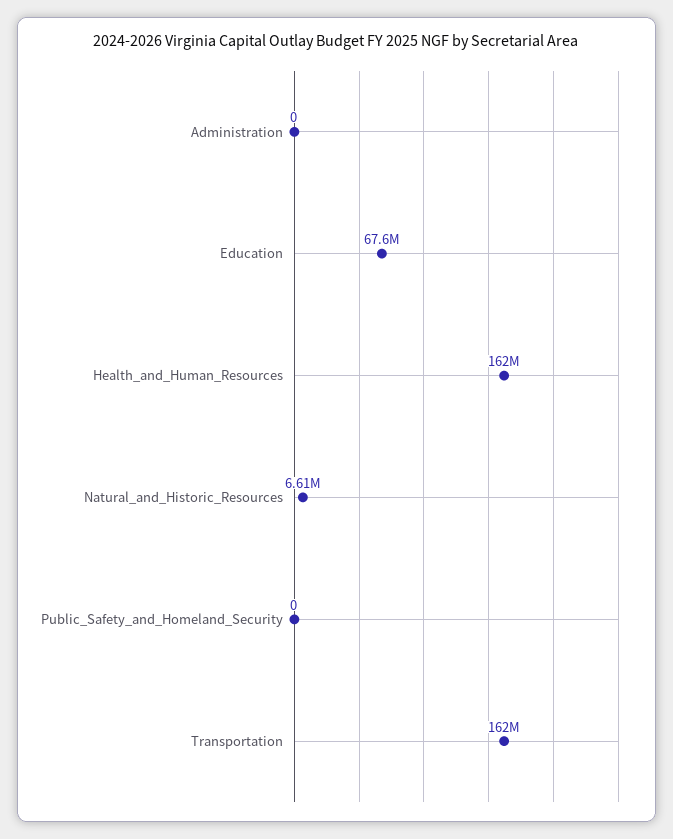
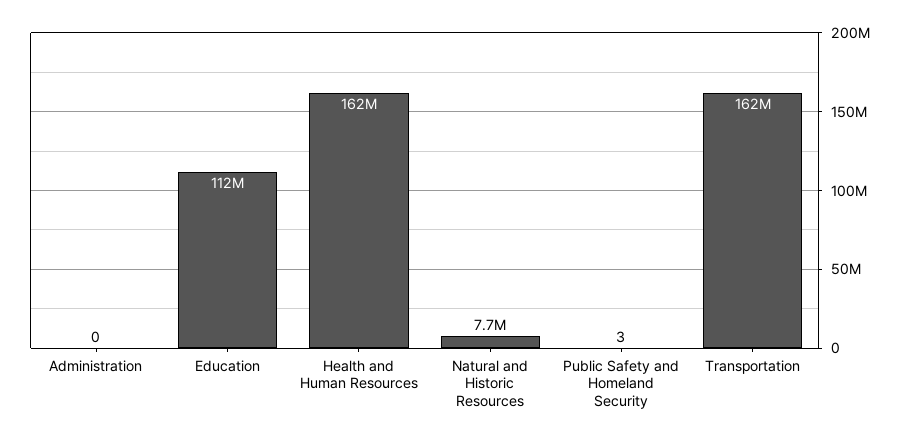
  {
    "Administration": 0,
-   "Education": 67600000,
+   "Education": 112000000,
    "Health_and_Human_Resources": 162000000,
-   "Natural_and_Historic_Resources": 6610000,
+   "Natural_and_Historic_Resources": 7700000,
-   "Public_Safety_and_Homeland_Security": 0,
+   "Public_Safety_and_Homeland_Security": 3,
    "Transportation": 162000000
  }

